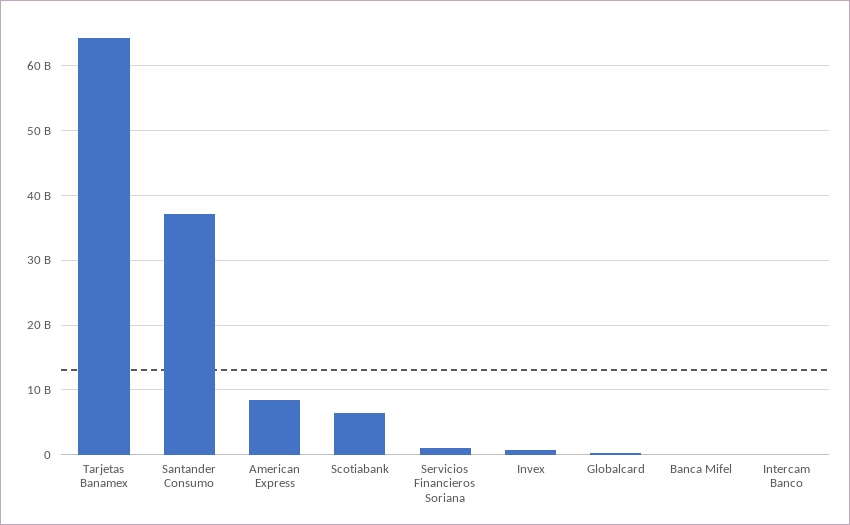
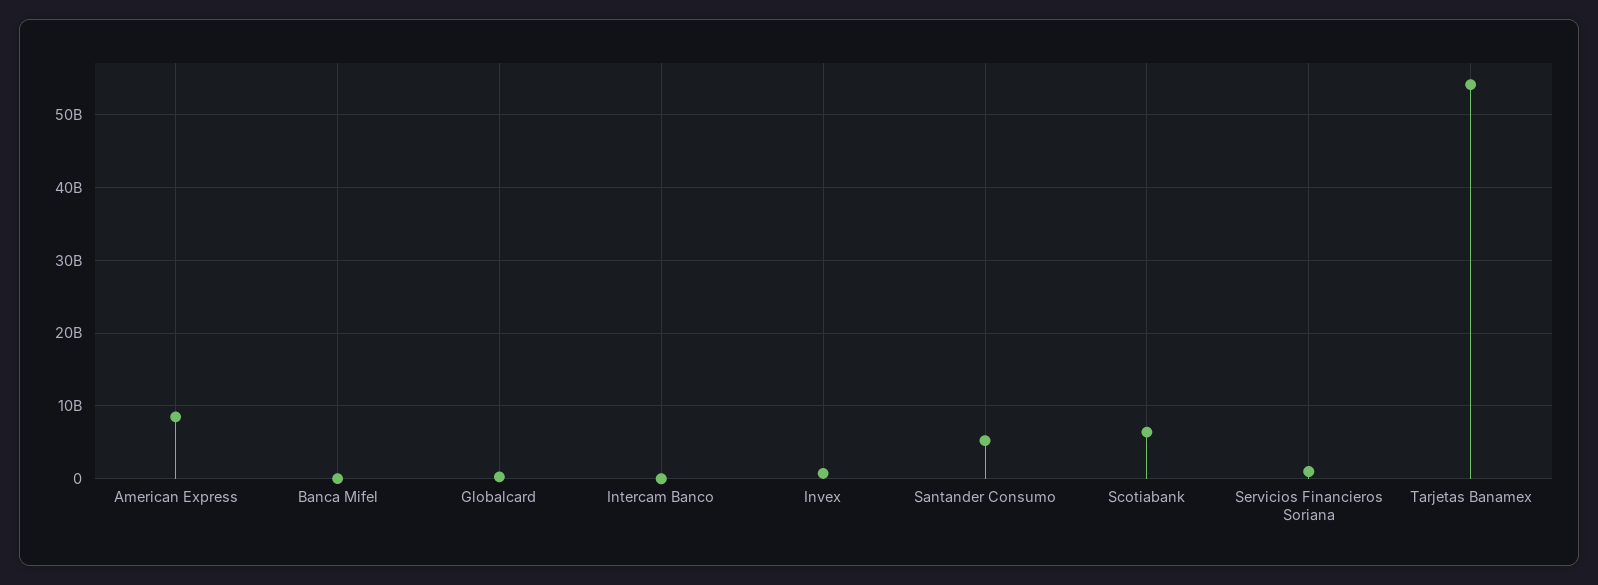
  {
-   "Tarjetas Banamex": 64000000000,
+   "Tarjetas Banamex": 54000000000,
-   "Santander Consumo": 37000000000,
+   "Santander Consumo": 5000000000,
    "American Express": 8000000000,
    "Scotiabank": 6000000000,
    "Servicios Financieros Soriana": 1000000000,
    "Invex": 1000000000,
    "Globalcard": 0,
    "Banca Mifel": 0,
    "Intercam Banco": 0
  }

